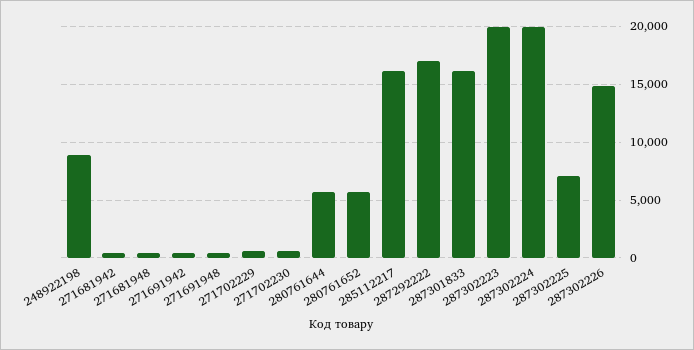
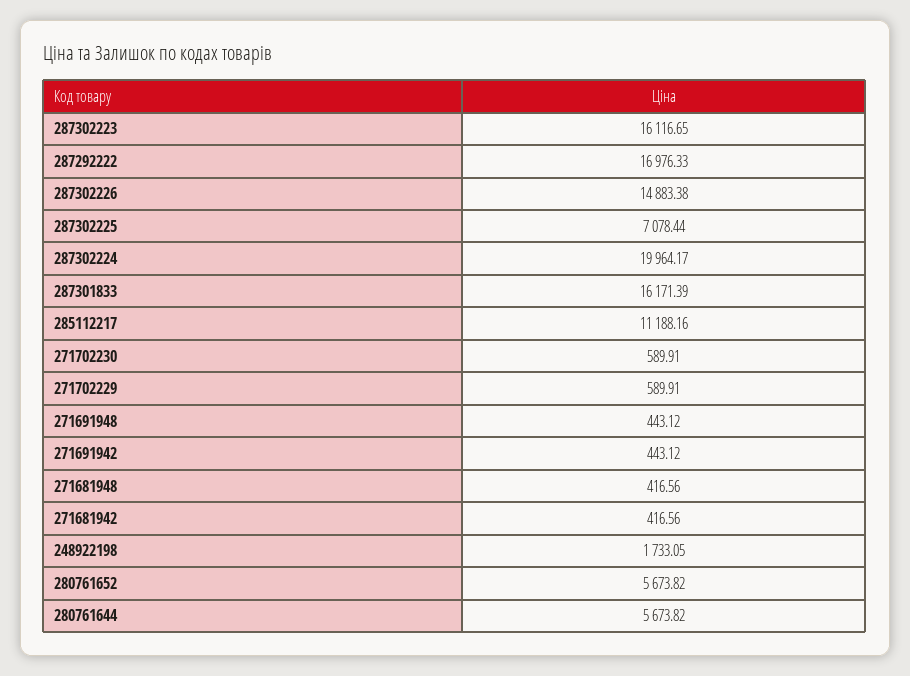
  {
-   "248922198": 9000,
+   "248922198": 1733.05,
    "271681942": 416.56,
    "271681948": 416.56,
    "271691942": 443.12,
    "271691948": 443.12,
    "271702229": 589.91,
    "271702230": 589.91,
    "280761644": 5673.82,
    "280761652": 5673.82,
-   "285112217": 16000,
+   "285112217": 11188.16,
    "287292222": 16976.33,
    "287301833": 16171.39,
-   "287302223": 20000,
+   "287302223": 16116.65,
    "287302224": 19964.17,
    "287302225": 7078.44,
    "287302226": 14883.38
  }

